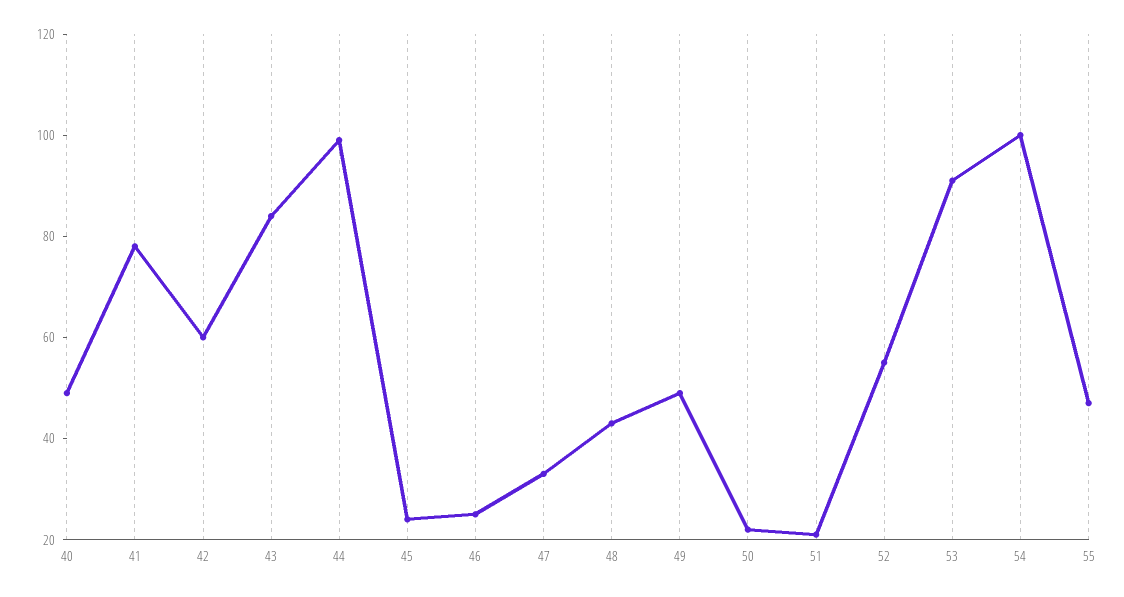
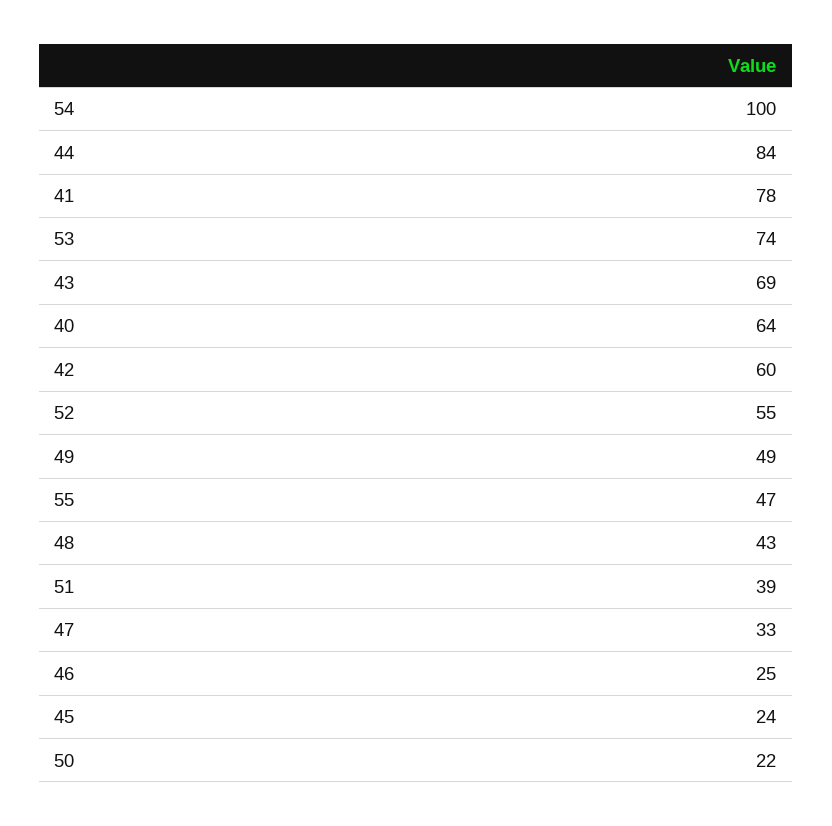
  {
-   "40": 50,
+   "40": 64,
    "41": 78,
    "42": 60,
-   "43": 85,
+   "43": 69,
-   "44": 100,
+   "44": 84,
    "45": 24,
    "46": 25,
    "47": 33,
    "48": 43,
    "49": 49,
    "50": 22,
-   "51": 20,
+   "51": 39,
    "52": 55,
-   "53": 90,
+   "53": 74,
    "54": 100,
    "55": 47
  }

